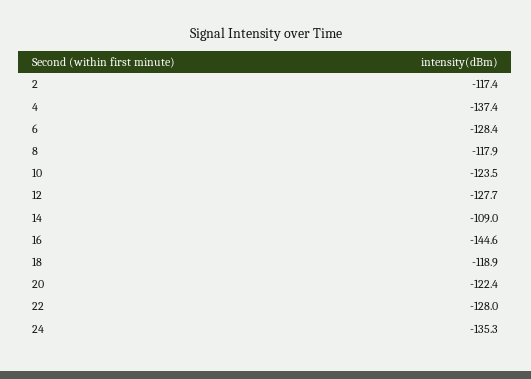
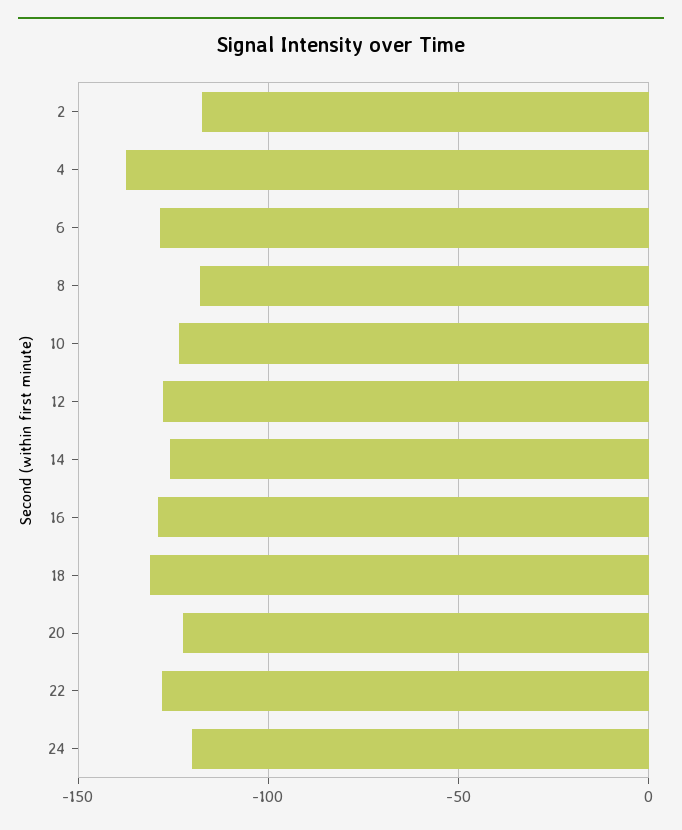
  {
    "2": -117.4,
    "4": -137.4,
    "6": -128.4,
    "8": -117.9,
    "10": -123.5,
    "12": -127.7,
-   "14": -109,
+   "14": -125,
-   "16": -144.6,
+   "16": -130,
-   "18": -118.9,
+   "18": -130,
    "20": -122.4,
    "22": -128,
-   "24": -135.3
+   "24": -120
  }

